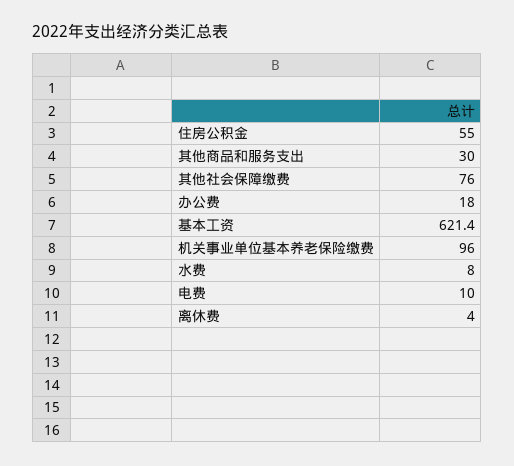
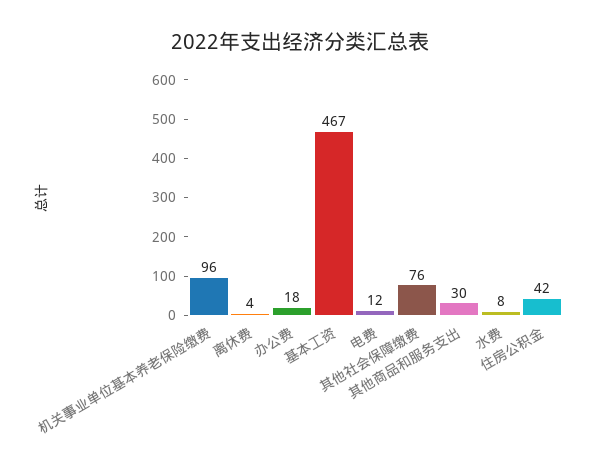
  {
-   "住房公积金": 55,
+   "住房公积金": 42,
    "其他商品和服务支出": 30,
    "其他社会保障缴费": 76,
    "办公费": 18,
-   "基本工资": 621.4,
+   "基本工资": 467,
    "机关事业单位基本养老保险缴费": 96,
    "水费": 8,
-   "电费": 10,
+   "电费": 12,
    "离休费": 4
  }

